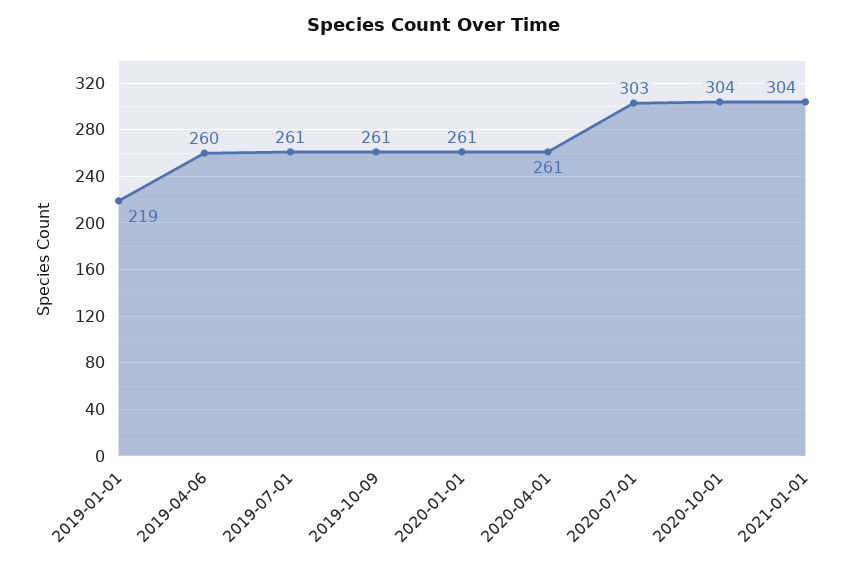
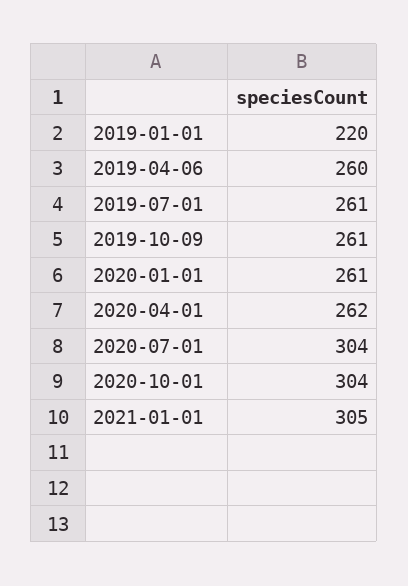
  {
-   "2019-01-01": 219,
+   "2019-01-01": 220,
    "2019-04-06": 260,
    "2019-07-01": 261,
    "2019-10-09": 261,
    "2020-01-01": 261,
-   "2020-04-01": 261,
+   "2020-04-01": 262,
-   "2020-07-01": 303,
+   "2020-07-01": 304,
    "2020-10-01": 304,
-   "2021-01-01": 304
+   "2021-01-01": 305
  }

